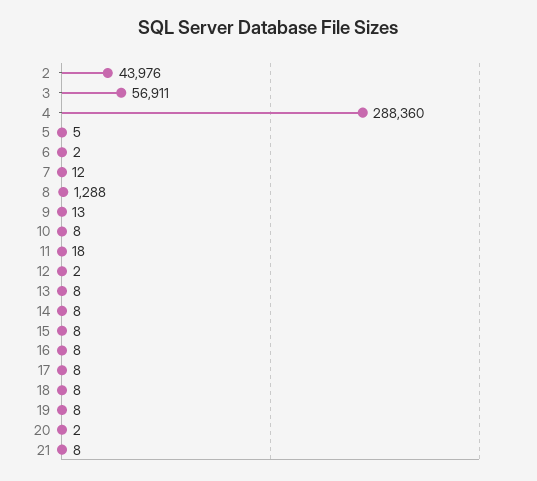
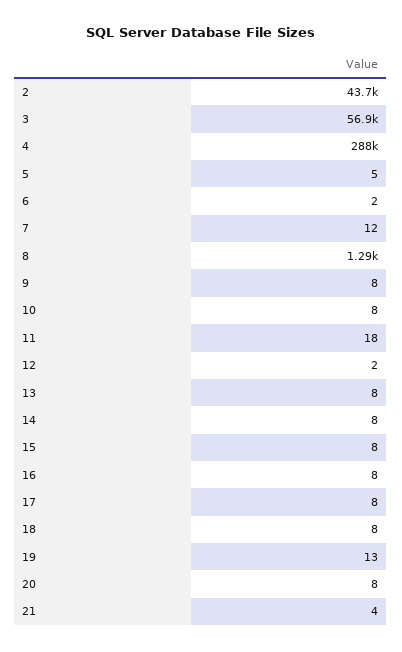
  {
-   "2": 43976,
+   "2": 43700,
    "3": 56911,
    "4": 288360,
    "5": 5,
    "6": 2,
    "7": 12,
    "8": 1288,
-   "9": 13,
+   "9": 8,
    "10": 8,
    "11": 18,
    "12": 2,
    "13": 8,
    "14": 8,
    "15": 8,
    "16": 8,
    "17": 8,
    "18": 8,
-   "19": 8,
+   "19": 13,
-   "20": 2,
+   "20": 8,
-   "21": 8
+   "21": 4
  }

